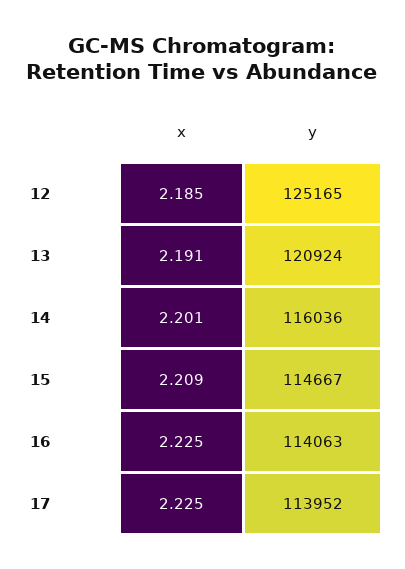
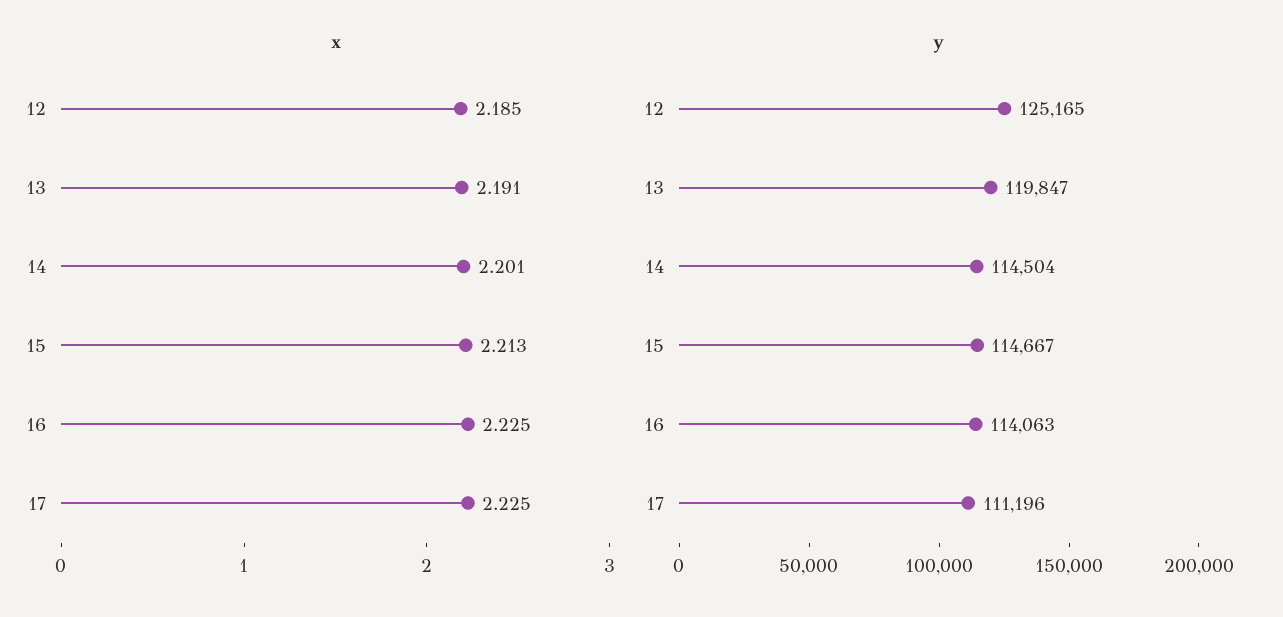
  {
    "x": {
      "12": 2.185,
      "13": 2.191,
      "14": 2.201,
-     "15": 2.209,
+     "15": 2.213,
      "16": 2.225,
      "17": 2.225
    },
    "y": {
      "12": 125165,
-     "13": 120924,
+     "13": 119847,
-     "14": 116036,
+     "14": 114504,
      "15": 114667,
      "16": 114063,
-     "17": 113952
+     "17": 111196
    }
  }

